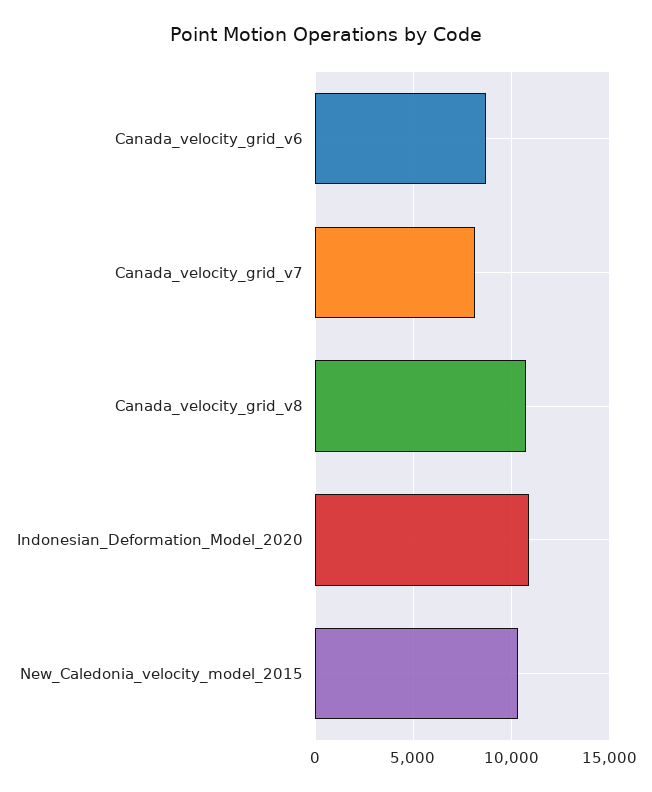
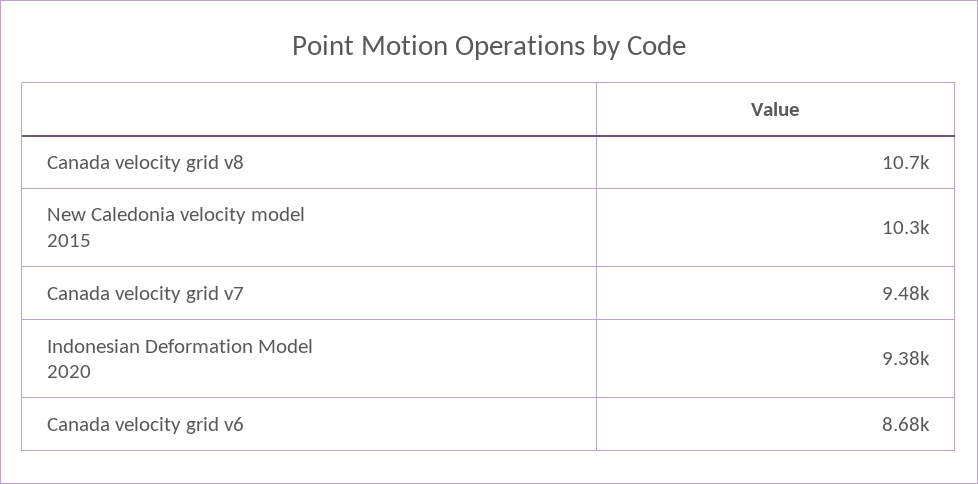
  {
    "Canada_velocity_grid_v6": 8680,
-   "Canada_velocity_grid_v7": 8000,
+   "Canada_velocity_grid_v7": 9480,
    "Canada_velocity_grid_v8": 10700,
-   "Indonesian_Deformation_Model_2020": 11000,
+   "Indonesian_Deformation_Model_2020": 9380,
    "New_Caledonia_velocity_model_2015": 10300
  }

